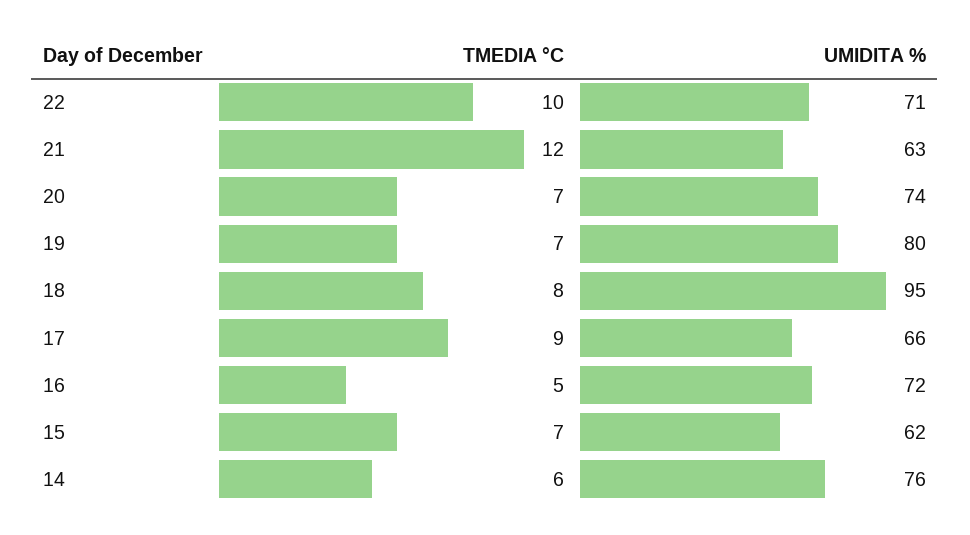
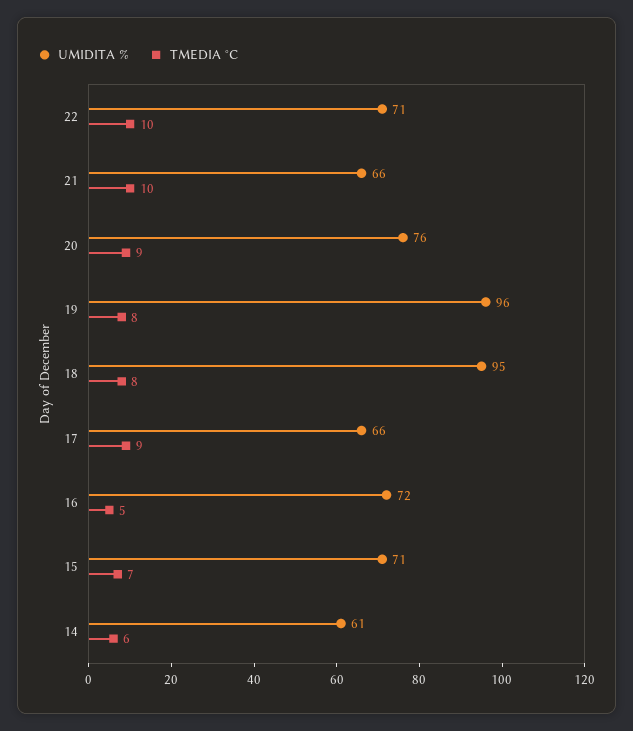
  {
    "TMEDIA °C": {
      "22": 10,
-     "21": 12,
+     "21": 10,
-     "20": 7,
+     "20": 9,
-     "19": 7,
+     "19": 8,
      "18": 8,
      "17": 9,
      "16": 5,
      "15": 7,
      "14": 6
    },
    "UMIDITA %": {
      "22": 71,
-     "21": 63,
+     "21": 66,
-     "20": 74,
+     "20": 76,
-     "19": 80,
+     "19": 96,
      "18": 95,
      "17": 66,
      "16": 72,
-     "15": 62,
+     "15": 71,
-     "14": 76
+     "14": 61
    }
  }

